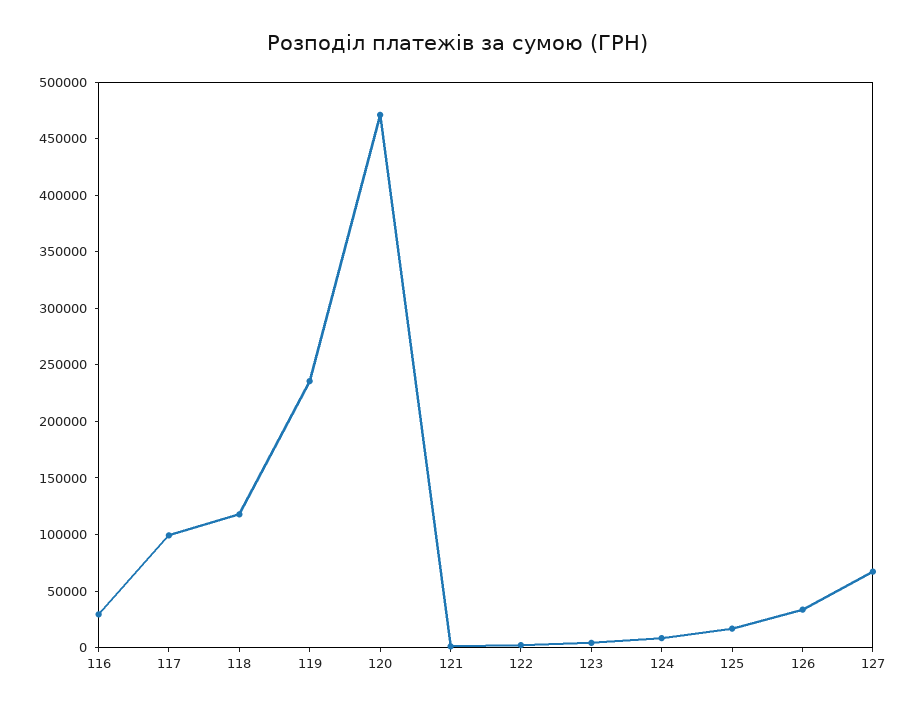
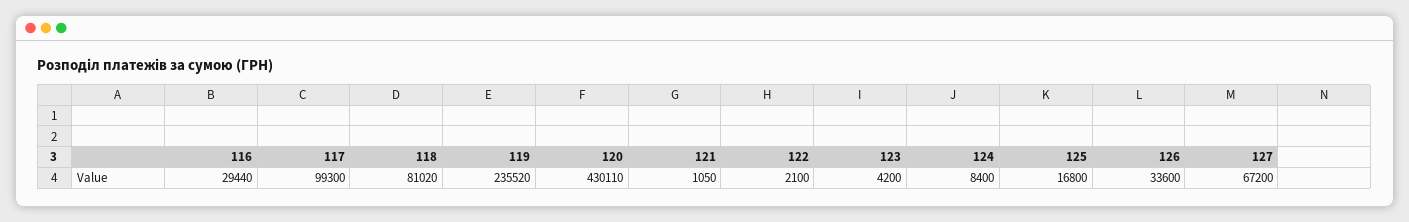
  {
    "116": 29440,
    "117": 99300,
-   "118": 120000,
+   "118": 81020,
    "119": 235520,
-   "120": 470000,
+   "120": 430110,
    "121": 1050,
    "122": 2100,
    "123": 4200,
    "124": 8400,
    "125": 16800,
    "126": 33600,
    "127": 67200
  }

